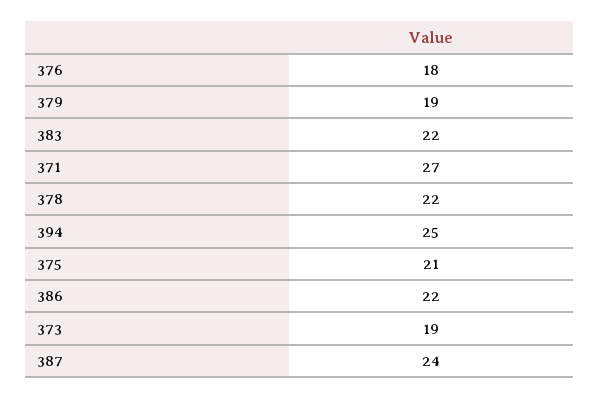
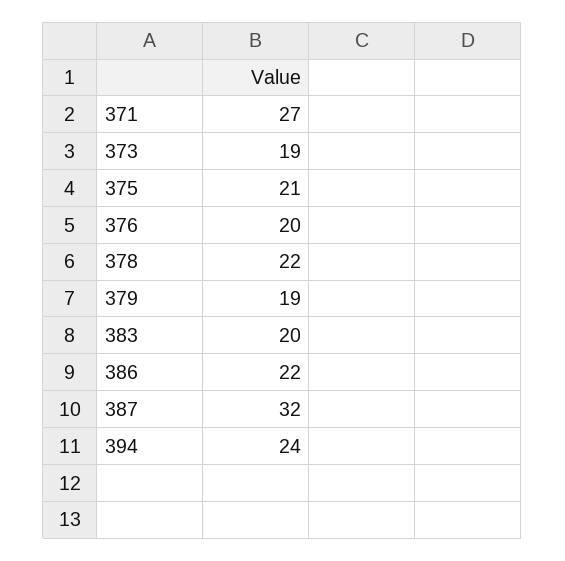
  {
-   "376": 18,
+   "376": 20,
    "379": 19,
-   "383": 22,
+   "383": 20,
    "371": 27,
    "378": 22,
-   "394": 25,
+   "394": 24,
    "375": 21,
    "386": 22,
    "373": 19,
-   "387": 24
+   "387": 32
  }

